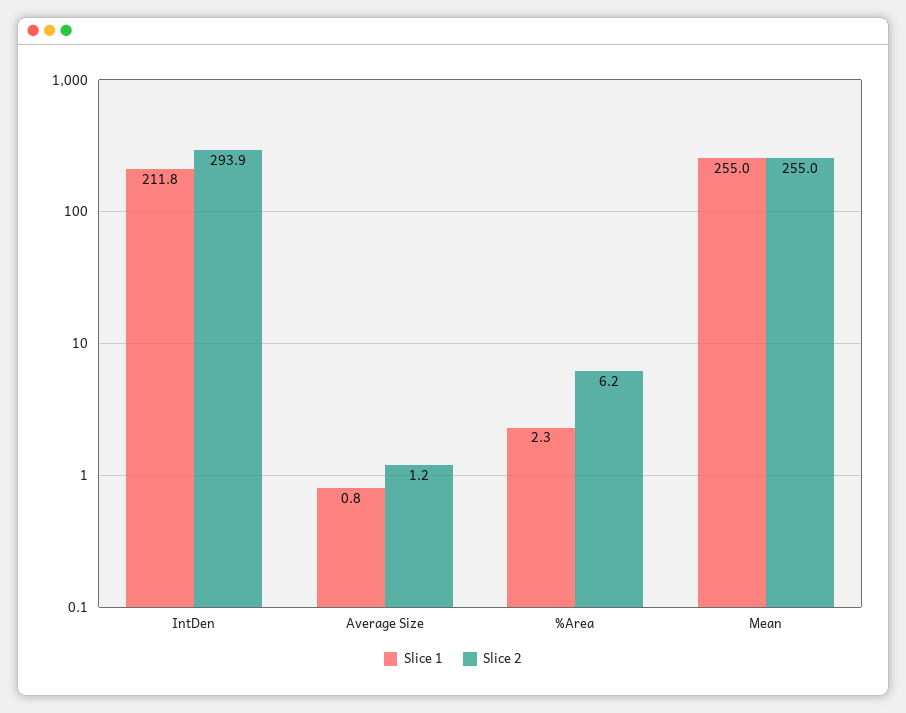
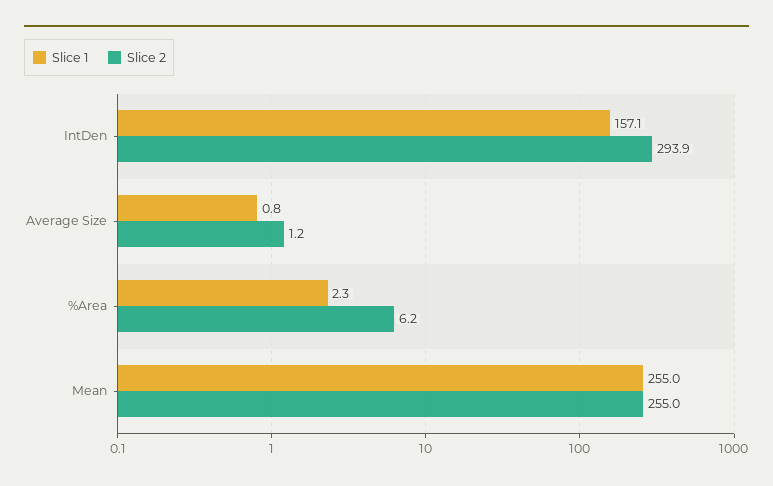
  {
    "Slice 1": {
-     "IntDen": 211.8,
+     "IntDen": 157.1,
      "Average Size": 0.8,
      "%Area": 2.3,
      "Mean": 255
    },
    "Slice 2": {
      "IntDen": 293.9,
      "Average Size": 1.2,
      "%Area": 6.2,
      "Mean": 255
    }
  }

